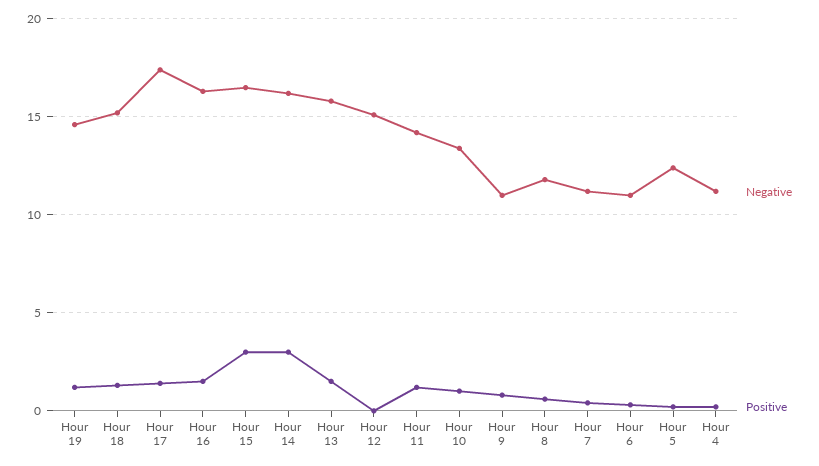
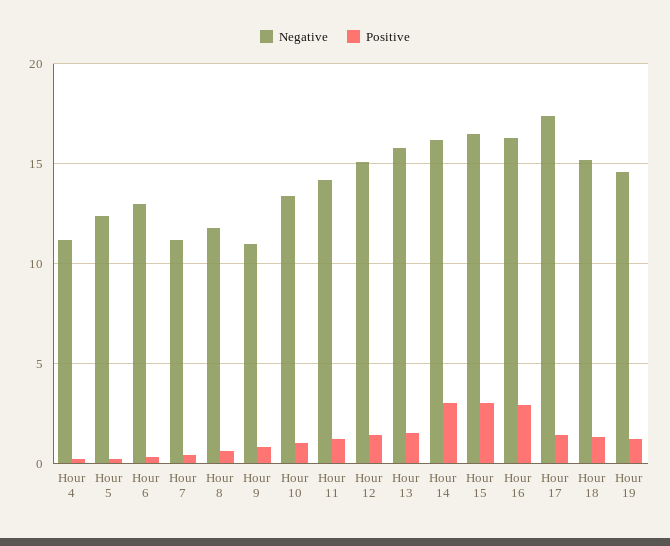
  {
    "Negative": {
      "Hour 19": 14.5,
      "Hour 18": 15,
      "Hour 17": 17.5,
      "Hour 16": 16.5,
      "Hour 15": 16.5,
      "Hour 14": 16,
      "Hour 13": 16,
      "Hour 12": 15,
      "Hour 11": 14,
      "Hour 10": 13.5,
      "Hour 9": 11,
      "Hour 8": 12,
      "Hour 7": 11,
-     "Hour 6": 11,
+     "Hour 6": 13,
      "Hour 5": 12.5,
      "Hour 4": 11
    },
    "Positive": {
      "Hour 19": 1,
      "Hour 18": 1.5,
      "Hour 17": 1.5,
-     "Hour 16": 1.5,
+     "Hour 16": 3,
      "Hour 15": 3,
      "Hour 14": 3,
      "Hour 13": 1.5,
-     "Hour 12": 0,
+     "Hour 12": 1.5,
      "Hour 11": 1,
      "Hour 10": 1,
      "Hour 9": 1,
      "Hour 8": 0.5,
      "Hour 7": 0.5,
      "Hour 6": 0.5,
      "Hour 5": 0,
      "Hour 4": 0
    }
  }

